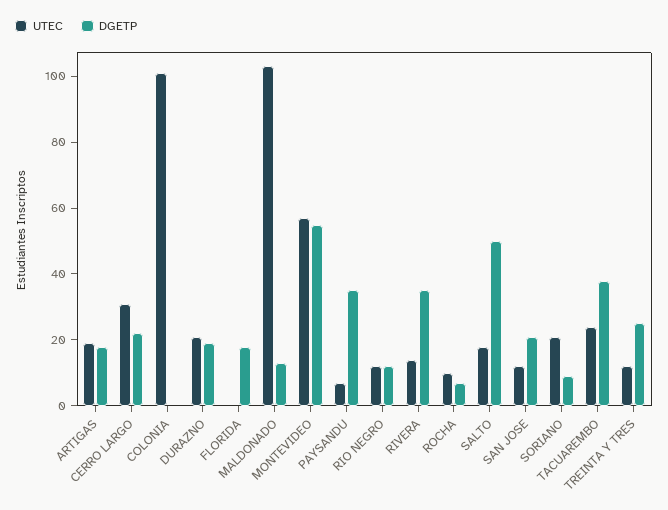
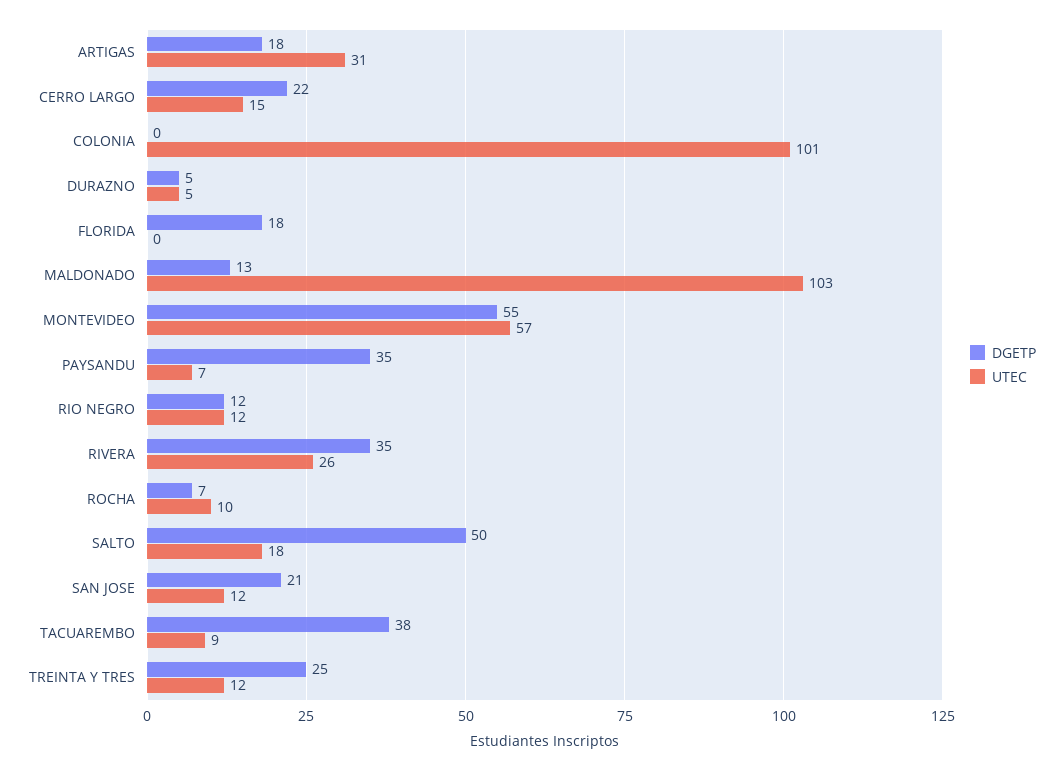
  {
    "UTEC": {
-     "ARTIGAS": 20,
+     "ARTIGAS": 31,
-     "CERRO LARGO": 30,
+     "CERRO LARGO": 15,
      "COLONIA": 101,
-     "DURAZNO": 20,
+     "DURAZNO": 5,
      "FLORIDA": 0,
      "MALDONADO": 103,
      "MONTEVIDEO": 57,
      "PAYSANDU": 7,
      "RIO NEGRO": 12,
-     "RIVERA": 15,
+     "RIVERA": 26,
      "ROCHA": 10,
      "SALTO": 18,
      "SAN JOSE": 12,
-     "SORIANO": 20,
-     "TACUAREMBO": 25,
+     "TACUAREMBO": 9,
      "TREINTA Y TRES": 12
    },
    "DGETP": {
      "ARTIGAS": 18,
      "CERRO LARGO": 22,
      "COLONIA": 0,
-     "DURAZNO": 20,
+     "DURAZNO": 5,
      "FLORIDA": 18,
      "MALDONADO": 13,
      "MONTEVIDEO": 55,
      "PAYSANDU": 35,
      "RIO NEGRO": 12,
      "RIVERA": 35,
      "ROCHA": 7,
      "SALTO": 50,
      "SAN JOSE": 21,
-     "SORIANO": 10,
      "TACUAREMBO": 38,
      "TREINTA Y TRES": 25
    }
  }

